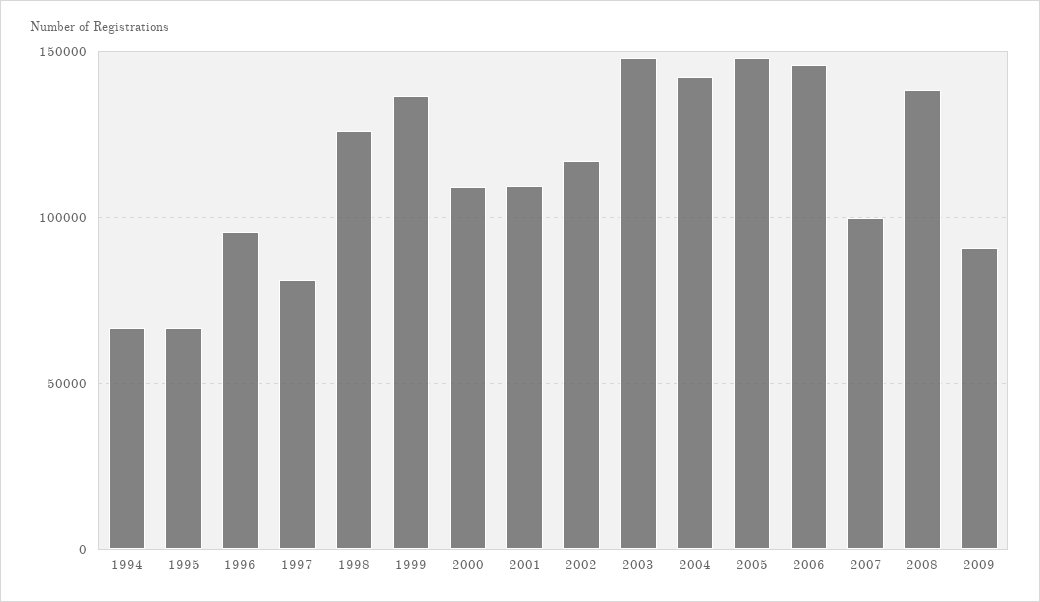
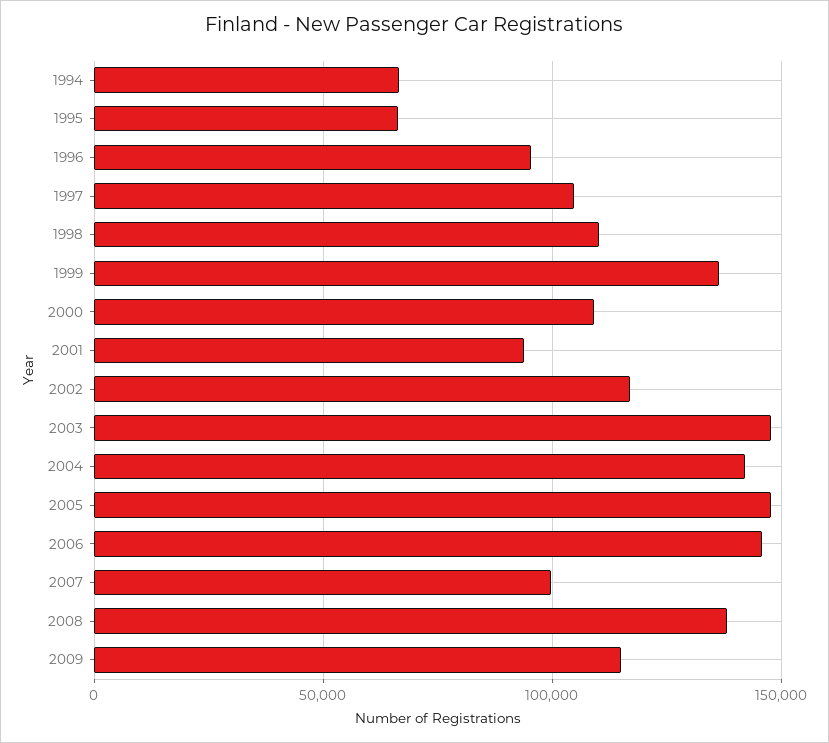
  {
    "1994": 65000,
    "1995": 65000,
    "1996": 95000,
-   "1997": 80000,
+   "1997": 105000,
-   "1998": 125000,
+   "1998": 110000,
    "1999": 135000,
    "2000": 110000,
-   "2001": 110000,
+   "2001": 95000,
    "2002": 115000,
    "2003": 150000,
    "2004": 140000,
    "2005": 150000,
    "2006": 145000,
    "2007": 100000,
    "2008": 140000,
-   "2009": 90000
+   "2009": 115000
  }

